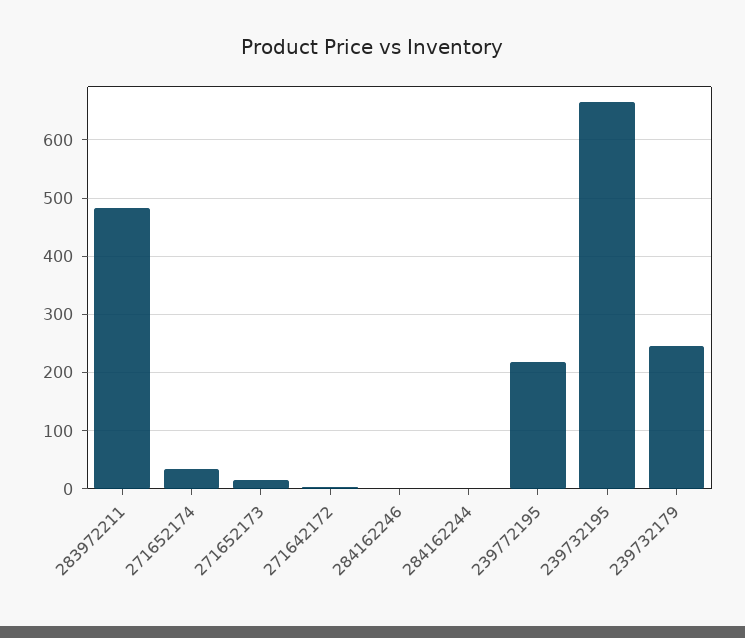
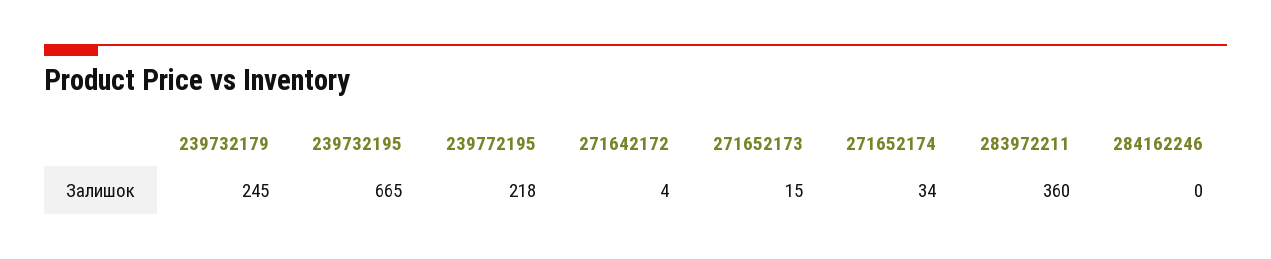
  {
-   "283972211": 480,
+   "283972211": 360,
    "271652174": 34,
    "271652173": 15,
    "271642172": 4,
    "284162246": 0,
-   "284162244": 0,
    "239772195": 218,
    "239732195": 665,
    "239732179": 245
  }

